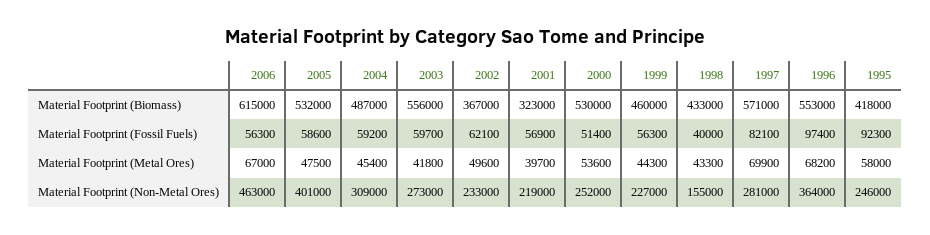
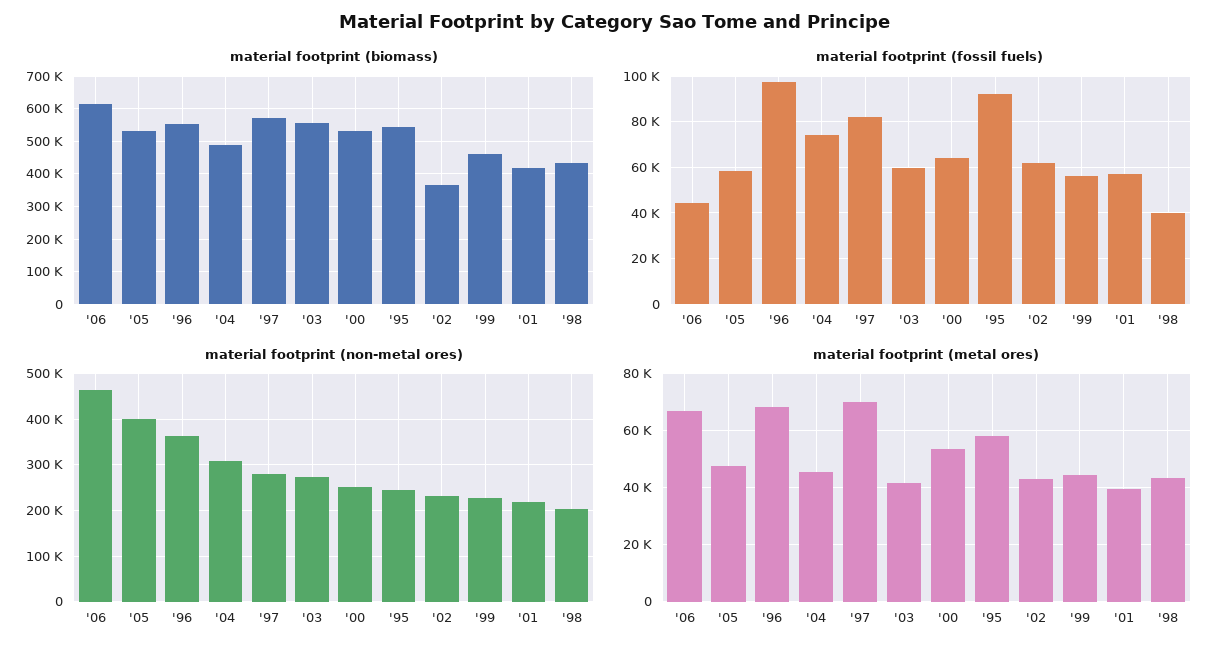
  {
    "Material Footprint (Biomass)": {
      "2006": 615000,
      "2005": 532000,
      "2004": 487000,
      "2003": 556000,
      "2002": 367000,
-     "2001": 323000,
+     "2001": 420000,
      "2000": 530000,
      "1999": 460000,
      "1998": 433000,
      "1997": 571000,
      "1996": 553000,
-     "1995": 418000
+     "1995": 540000
    },
    "Material Footprint (Fossil Fuels)": {
-     "2006": 56300,
+     "2006": 45000,
      "2005": 58600,
-     "2004": 59200,
+     "2004": 75000,
      "2003": 59700,
      "2002": 62100,
      "2001": 56900,
-     "2000": 51400,
+     "2000": 65000,
      "1999": 56300,
      "1998": 40000,
      "1997": 82100,
      "1996": 97400,
      "1995": 92300
    },
    "Material Footprint (Metal Ores)": {
      "2006": 67000,
      "2005": 47500,
      "2004": 45400,
      "2003": 41800,
-     "2002": 49600,
+     "2002": 42500,
      "2001": 39700,
      "2000": 53600,
      "1999": 44300,
      "1998": 43300,
      "1997": 69900,
      "1996": 68200,
      "1995": 58000
    },
    "Material Footprint (Non-Metal Ores)": {
      "2006": 463000,
      "2005": 401000,
      "2004": 309000,
      "2003": 273000,
      "2002": 233000,
      "2001": 219000,
      "2000": 252000,
      "1999": 227000,
-     "1998": 155000,
+     "1998": 200000,
      "1997": 281000,
      "1996": 364000,
      "1995": 246000
    }
  }

